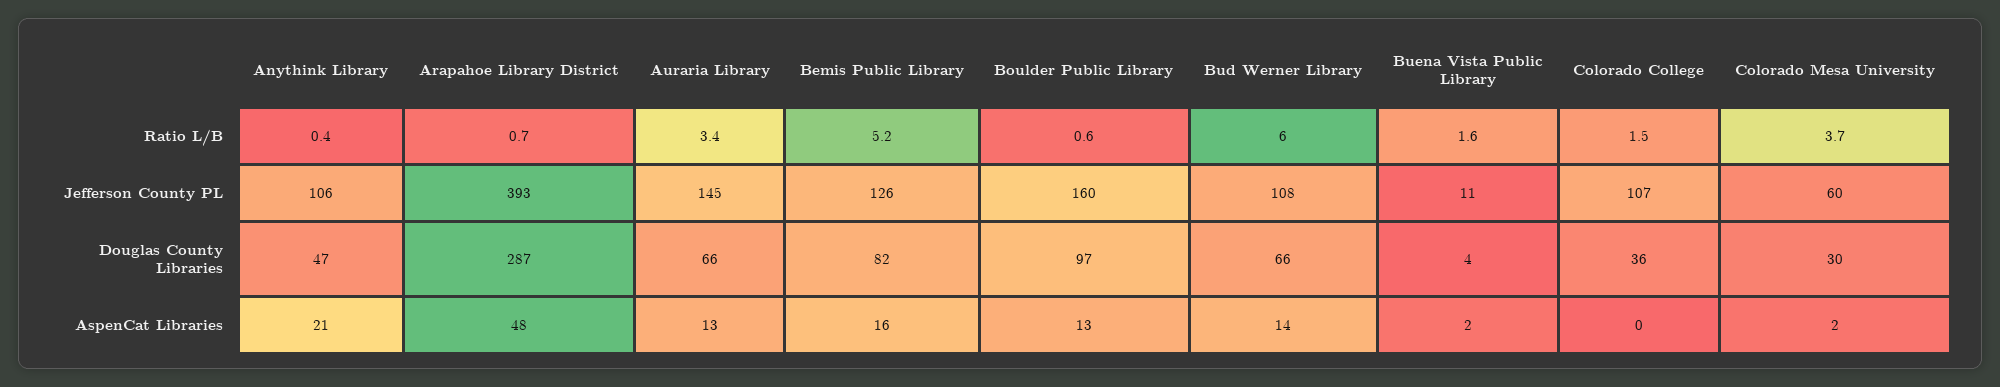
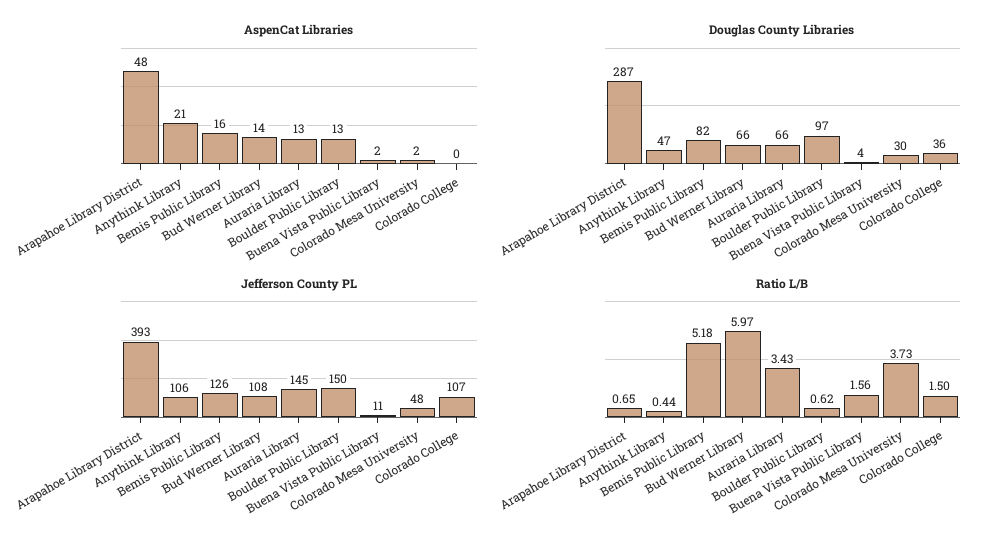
  {
    "Ratio L/B": {
      "Anythink Library": 0.44,
      "Arapahoe Library District": 0.65,
      "Auraria Library": 3.43,
      "Bemis Public Library": 5.18,
      "Boulder Public Library": 0.62,
      "Bud Werner Library": 5.97,
      "Buena Vista Public Library": 1.56,
      "Colorado College": 1.5,
      "Colorado Mesa University": 3.73
    },
    "Jefferson County PL": {
      "Anythink Library": 106,
      "Arapahoe Library District": 393,
      "Auraria Library": 145,
      "Bemis Public Library": 126,
-     "Boulder Public Library": 160,
+     "Boulder Public Library": 150,
      "Bud Werner Library": 108,
      "Buena Vista Public Library": 11,
      "Colorado College": 107,
-     "Colorado Mesa University": 60
+     "Colorado Mesa University": 48
    },
    "Douglas County Libraries": {
      "Anythink Library": 47,
      "Arapahoe Library District": 287,
      "Auraria Library": 66,
      "Bemis Public Library": 82,
      "Boulder Public Library": 97,
      "Bud Werner Library": 66,
      "Buena Vista Public Library": 4,
      "Colorado College": 36,
      "Colorado Mesa University": 30
    },
    "AspenCat Libraries": {
      "Anythink Library": 21,
      "Arapahoe Library District": 48,
      "Auraria Library": 13,
      "Bemis Public Library": 16,
      "Boulder Public Library": 13,
      "Bud Werner Library": 14,
      "Buena Vista Public Library": 2,
      "Colorado College": 0,
      "Colorado Mesa University": 2
    }
  }

